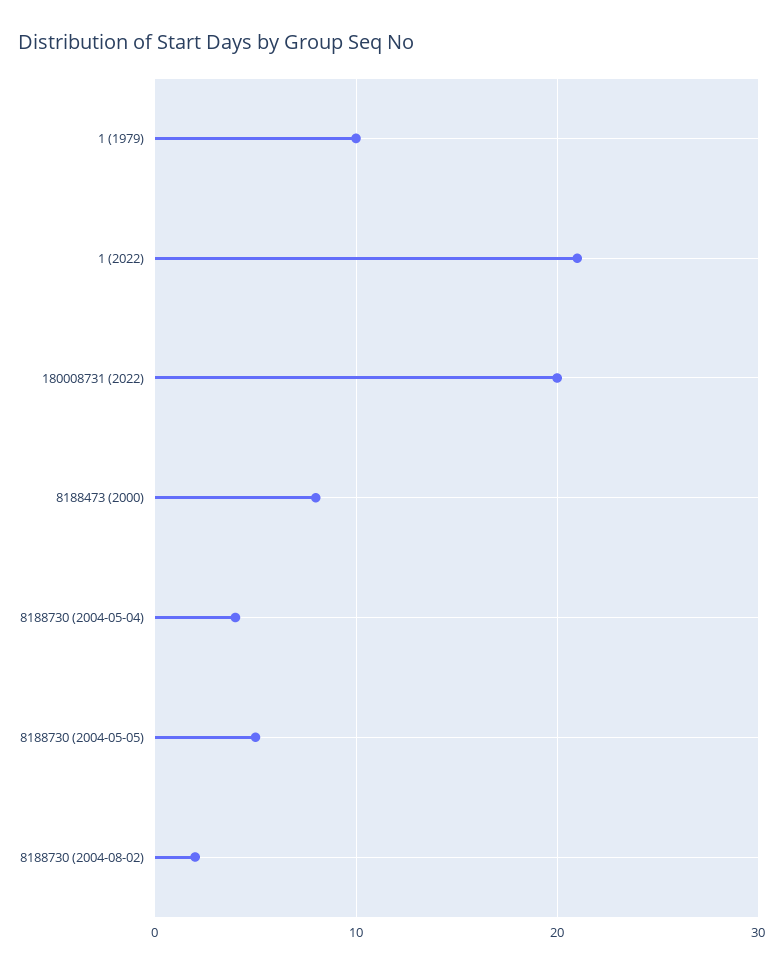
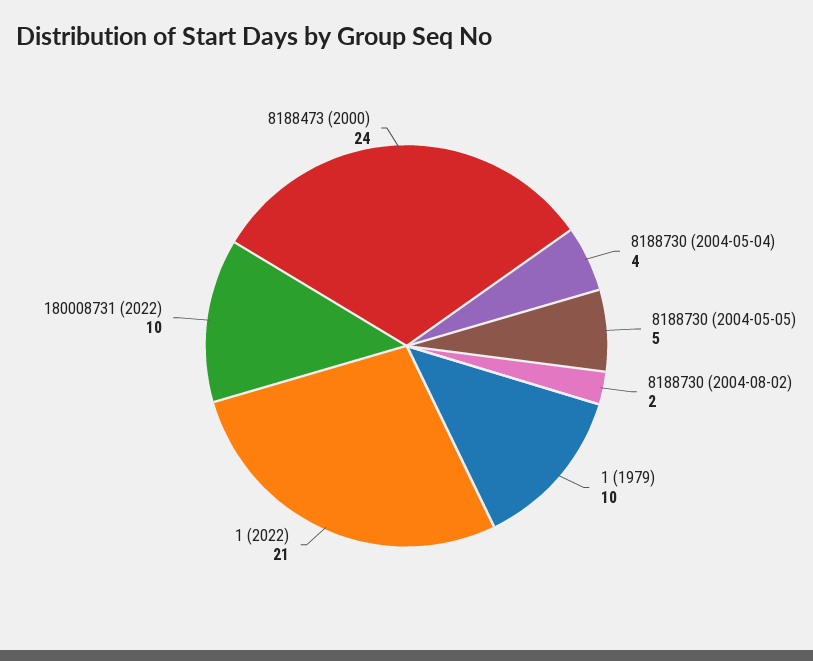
  {
    "1 (1979)": 10,
    "1 (2022)": 21,
-   "180008731 (2022)": 20,
+   "180008731 (2022)": 10,
-   "8188473 (2000)": 8,
+   "8188473 (2000)": 24,
    "8188730 (2004-05-04)": 4,
    "8188730 (2004-05-05)": 5,
    "8188730 (2004-08-02)": 2
  }

